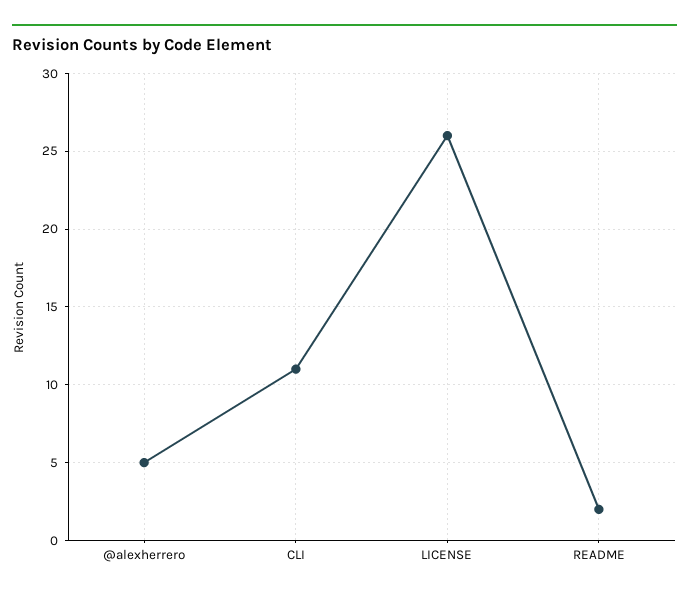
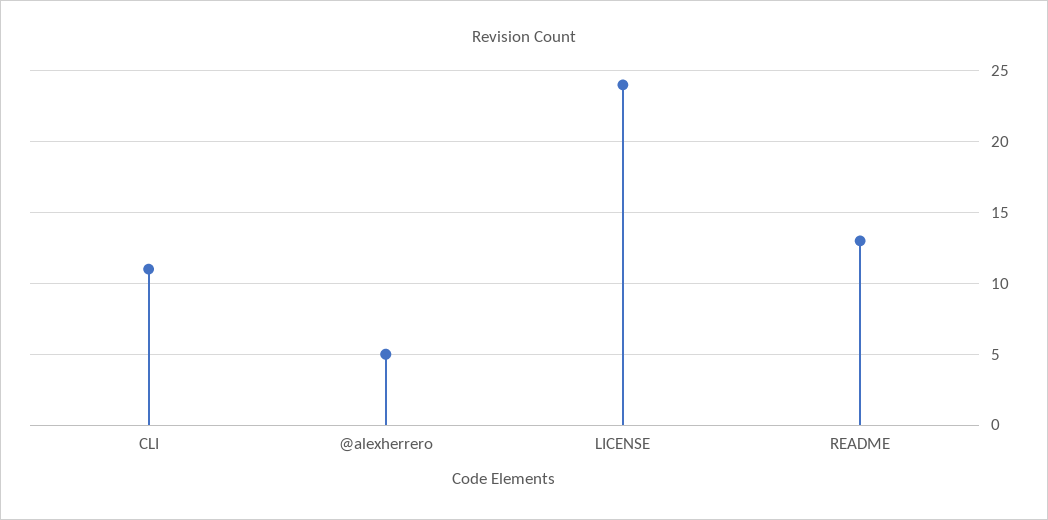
  {
    "@alexherrero": 5,
    "CLI": 11,
-   "LICENSE": 26,
+   "LICENSE": 24,
-   "README": 2
+   "README": 13
  }

